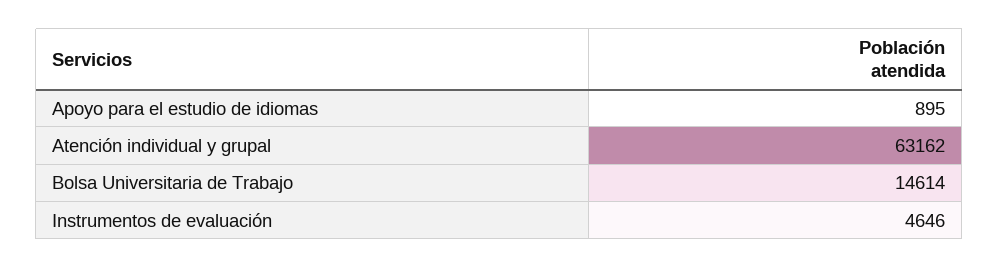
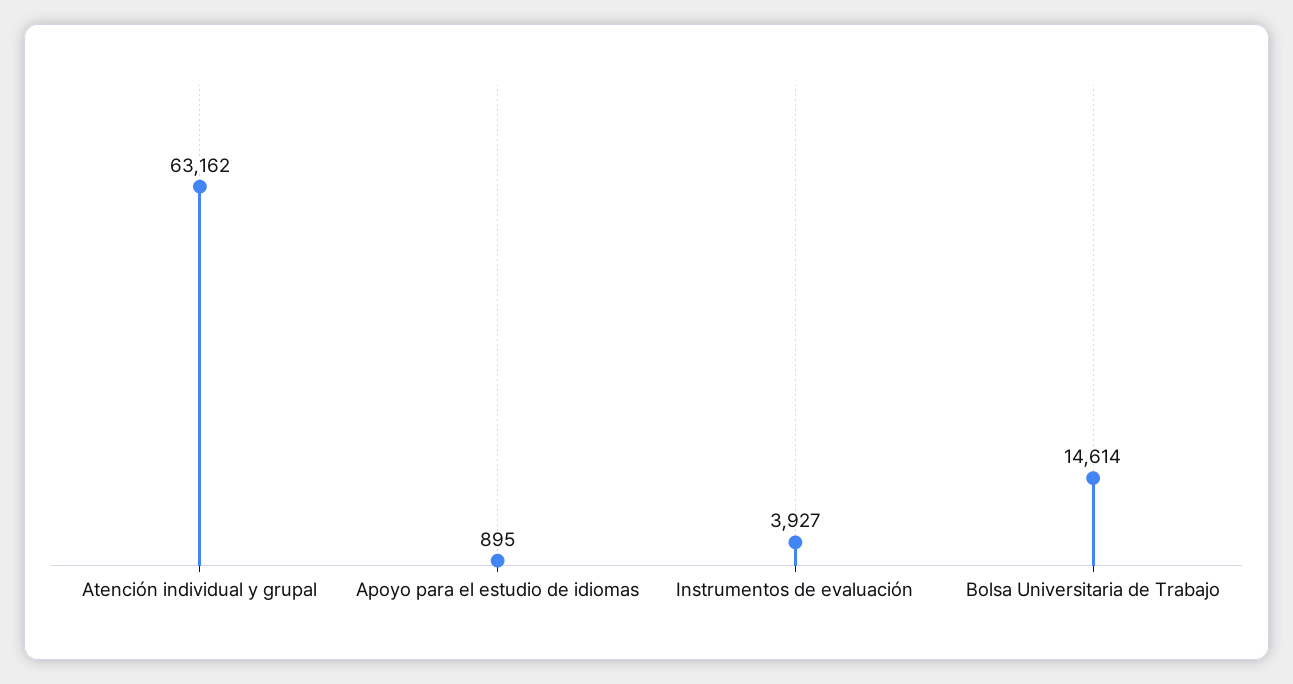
  {
    "Apoyo para el estudio de idiomas": 895,
    "Atención individual y grupal": 63162,
    "Bolsa Universitaria de Trabajo": 14614,
-   "Instrumentos de evaluación": 4646
+   "Instrumentos de evaluación": 3927
  }

